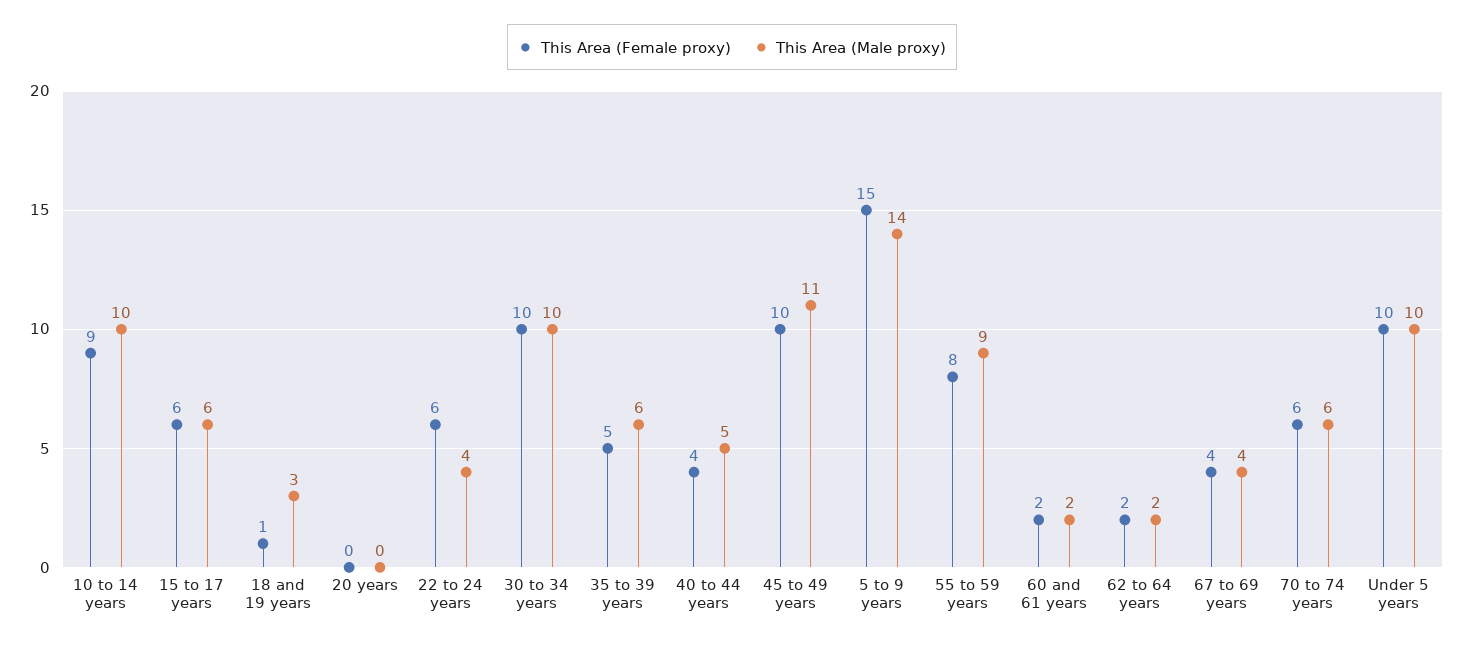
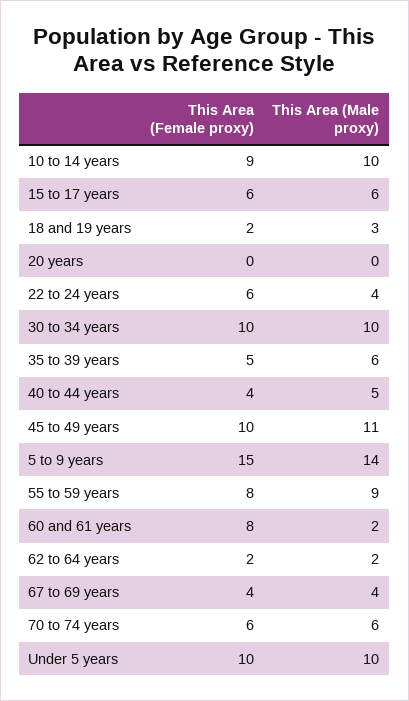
  {
    "This Area (Female proxy)": {
      "10 to 14 years": 9,
      "15 to 17 years": 6,
-     "18 and 19 years": 1,
+     "18 and 19 years": 2,
      "20 years": 0,
      "22 to 24 years": 6,
      "30 to 34 years": 10,
      "35 to 39 years": 5,
      "40 to 44 years": 4,
      "45 to 49 years": 10,
      "5 to 9 years": 15,
      "55 to 59 years": 8,
-     "60 and 61 years": 2,
+     "60 and 61 years": 8,
      "62 to 64 years": 2,
      "67 to 69 years": 4,
      "70 to 74 years": 6,
      "Under 5 years": 10
    },
    "This Area (Male proxy)": {
      "10 to 14 years": 10,
      "15 to 17 years": 6,
      "18 and 19 years": 3,
      "20 years": 0,
      "22 to 24 years": 4,
      "30 to 34 years": 10,
      "35 to 39 years": 6,
      "40 to 44 years": 5,
      "45 to 49 years": 11,
      "5 to 9 years": 14,
      "55 to 59 years": 9,
      "60 and 61 years": 2,
      "62 to 64 years": 2,
      "67 to 69 years": 4,
      "70 to 74 years": 6,
      "Under 5 years": 10
    }
  }

